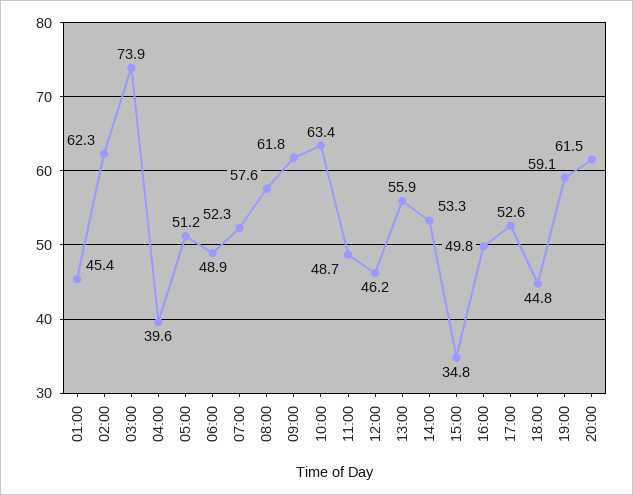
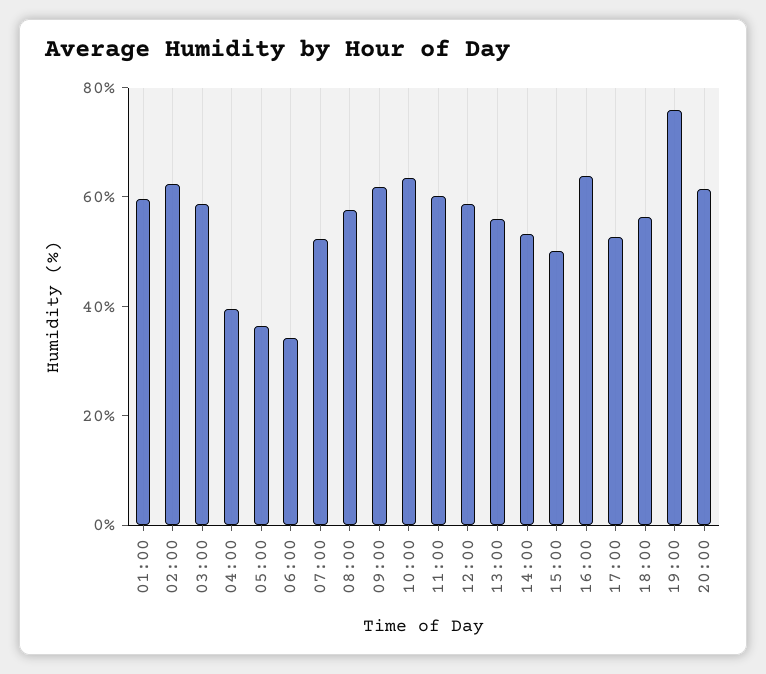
  {
-   "01:00": 45.4,
+   "01:00": 60,
    "02:00": 62.3,
-   "03:00": 73.9,
+   "03:00": 60,
    "04:00": 39.6,
-   "05:00": 51.2,
+   "05:00": 35,
-   "06:00": 48.9,
+   "06:00": 35,
    "07:00": 52.3,
    "08:00": 57.6,
    "09:00": 61.8,
    "10:00": 63.4,
-   "11:00": 48.7,
+   "11:00": 60,
-   "12:00": 46.2,
+   "12:00": 60,
    "13:00": 55.9,
    "14:00": 53.3,
-   "15:00": 34.8,
+   "15:00": 50,
-   "16:00": 49.8,
+   "16:00": 65,
    "17:00": 52.6,
-   "18:00": 44.8,
+   "18:00": 55,
-   "19:00": 59.1,
+   "19:00": 75,
    "20:00": 61.5
  }

